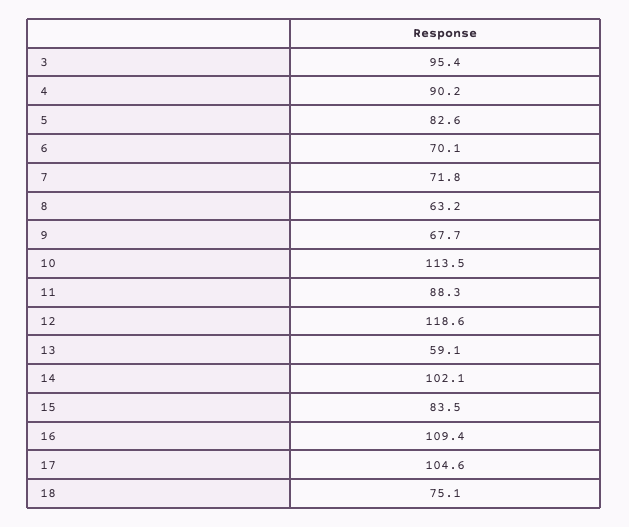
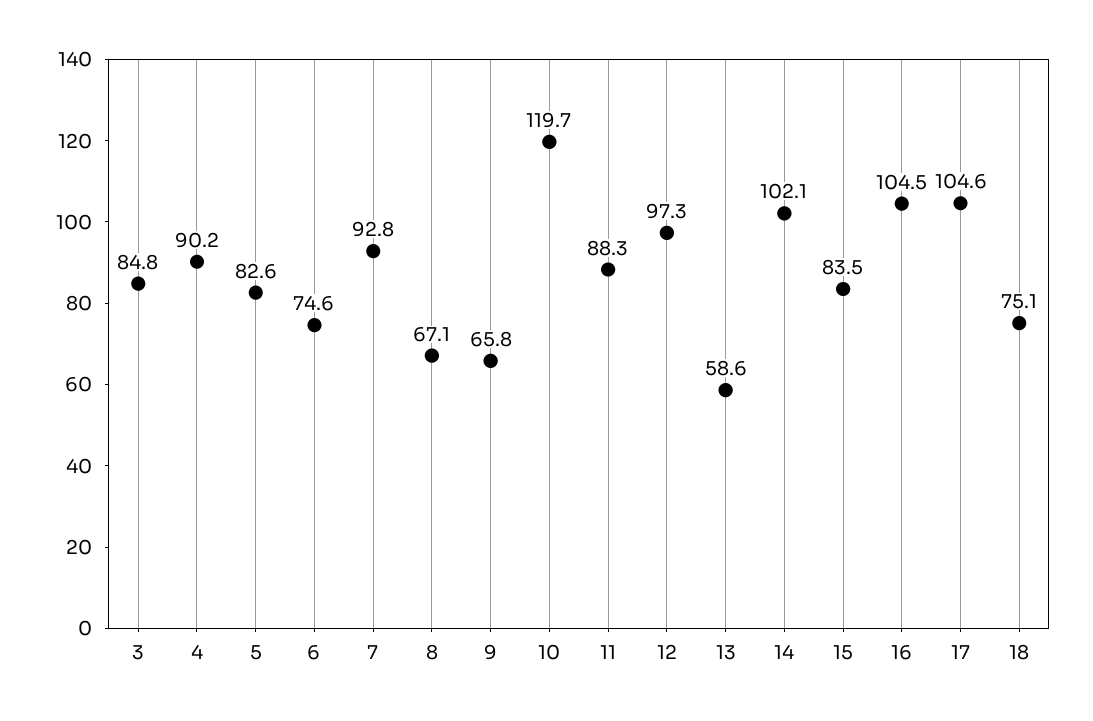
  {
-   "3": 95.4,
+   "3": 84.8,
    "4": 90.2,
    "5": 82.6,
-   "6": 70.1,
+   "6": 74.6,
-   "7": 71.8,
+   "7": 92.8,
-   "8": 63.2,
+   "8": 67.1,
-   "9": 67.7,
+   "9": 65.8,
-   "10": 113.5,
+   "10": 119.7,
    "11": 88.3,
-   "12": 118.6,
+   "12": 97.3,
-   "13": 59.1,
+   "13": 58.6,
    "14": 102.1,
    "15": 83.5,
-   "16": 109.4,
+   "16": 104.5,
    "17": 104.6,
    "18": 75.1
  }

